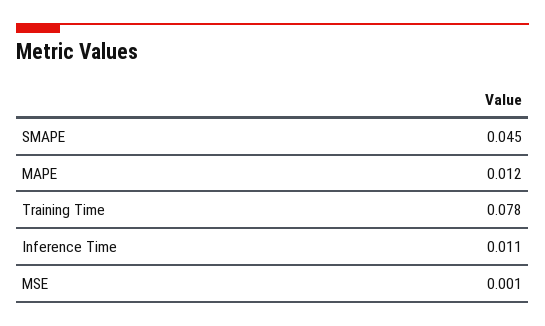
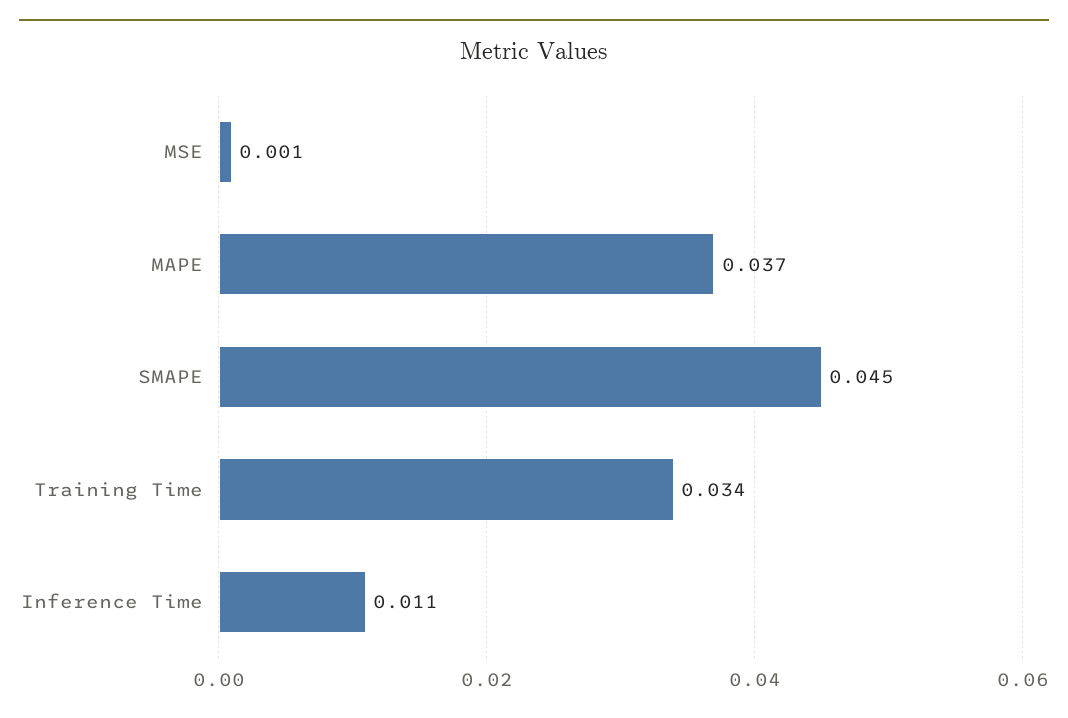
  {
    "SMAPE": 0.045,
-   "MAPE": 0.012,
+   "MAPE": 0.037,
-   "Training Time": 0.078,
+   "Training Time": 0.034,
    "Inference Time": 0.011,
    "MSE": 0.001
  }

